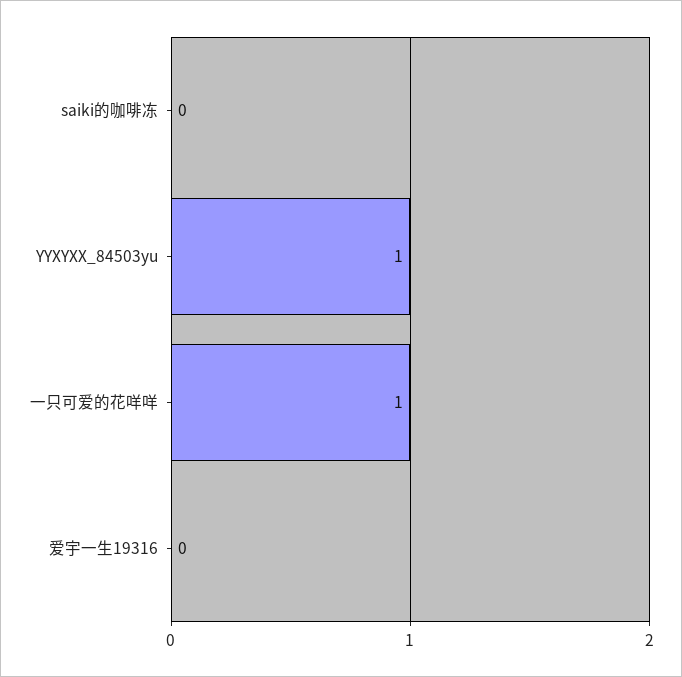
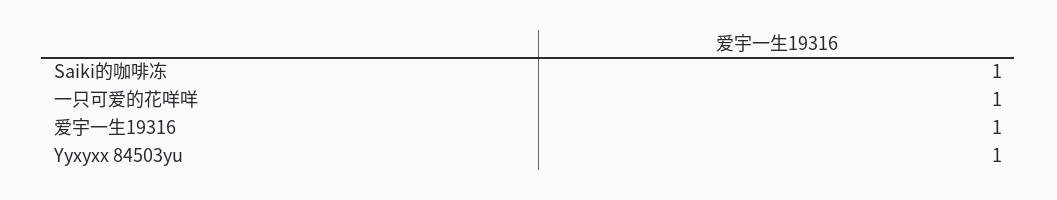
  {
-   "saiki的咖啡冻": 0,
+   "saiki的咖啡冻": 1,
    "YYXYXX_84503yu": 1,
    "一只可爱的花咩咩": 1,
-   "爱宇一生19316": 0
+   "爱宇一生19316": 1
  }

